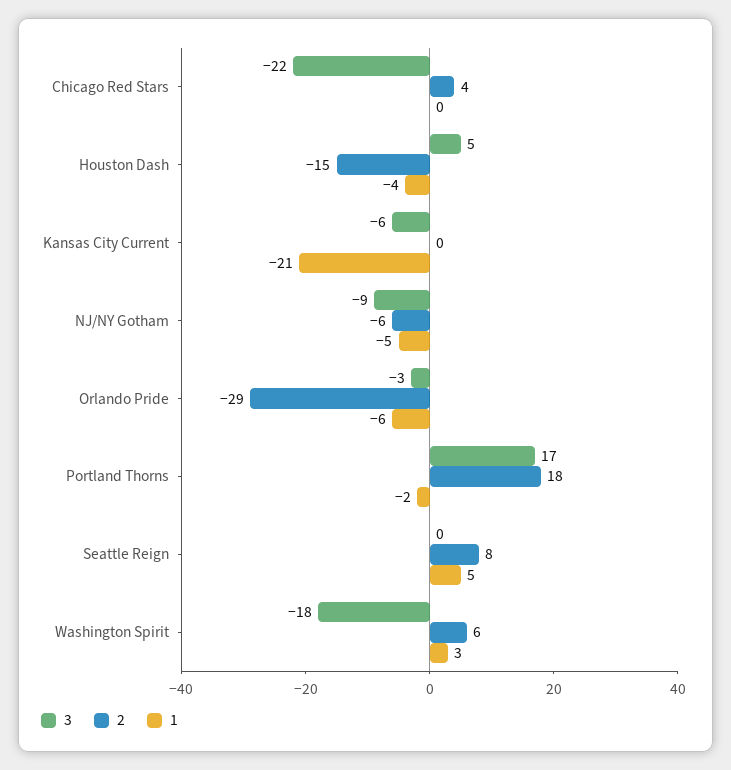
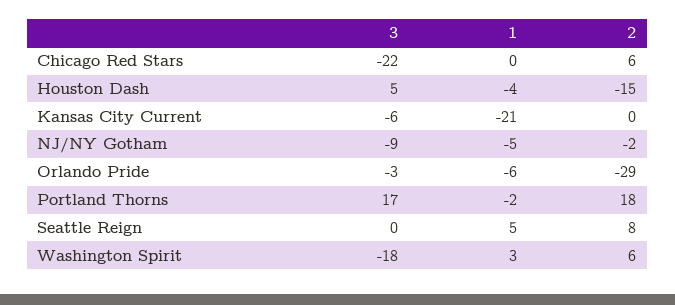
  {
    "3": {
      "Chicago Red Stars": -22,
      "Houston Dash": 5,
      "Kansas City Current": -6,
      "NJ/NY Gotham": -9,
      "Orlando Pride": -3,
      "Portland Thorns": 17,
      "Seattle Reign": 0,
      "Washington Spirit": -18
    },
    "2": {
-     "Chicago Red Stars": 4,
+     "Chicago Red Stars": 6,
      "Houston Dash": -15,
      "Kansas City Current": 0,
-     "NJ/NY Gotham": -6,
+     "NJ/NY Gotham": -2,
      "Orlando Pride": -29,
      "Portland Thorns": 18,
      "Seattle Reign": 8,
      "Washington Spirit": 6
    },
    "1": {
      "Chicago Red Stars": 0,
      "Houston Dash": -4,
      "Kansas City Current": -21,
      "NJ/NY Gotham": -5,
      "Orlando Pride": -6,
      "Portland Thorns": -2,
      "Seattle Reign": 5,
      "Washington Spirit": 3
    }
  }

